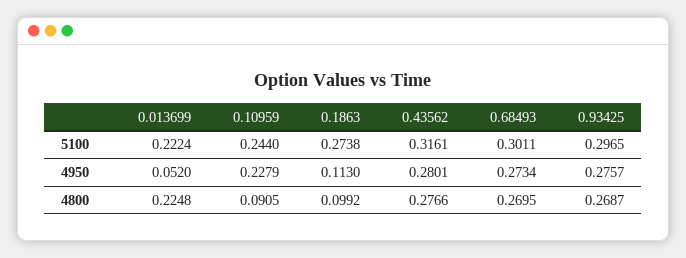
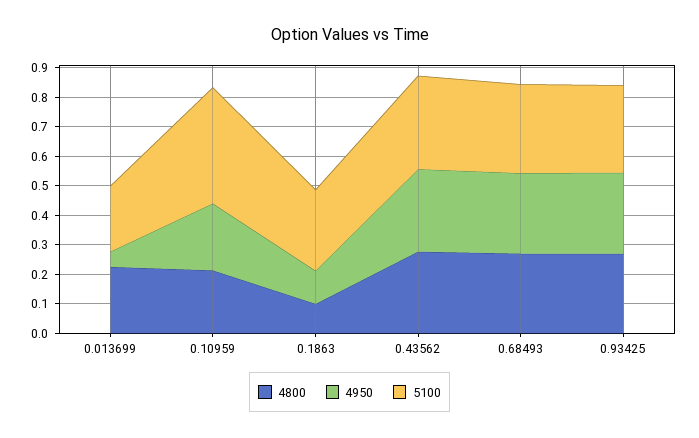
  {
    "5100": {
      "0.013699": 0.2224,
-     "0.10959": 0.244,
+     "0.10959": 0.4,
      "0.1863": 0.2738,
      "0.43562": 0.3161,
      "0.68493": 0.3011,
      "0.93425": 0.2965
    },
    "4950": {
      "0.013699": 0.052,
      "0.10959": 0.2279,
      "0.1863": 0.113,
      "0.43562": 0.2801,
      "0.68493": 0.2734,
      "0.93425": 0.2757
    },
    "4800": {
      "0.013699": 0.2248,
-     "0.10959": 0.0905,
+     "0.10959": 0.2,
      "0.1863": 0.0992,
      "0.43562": 0.2766,
      "0.68493": 0.2695,
      "0.93425": 0.2687
    }
  }

